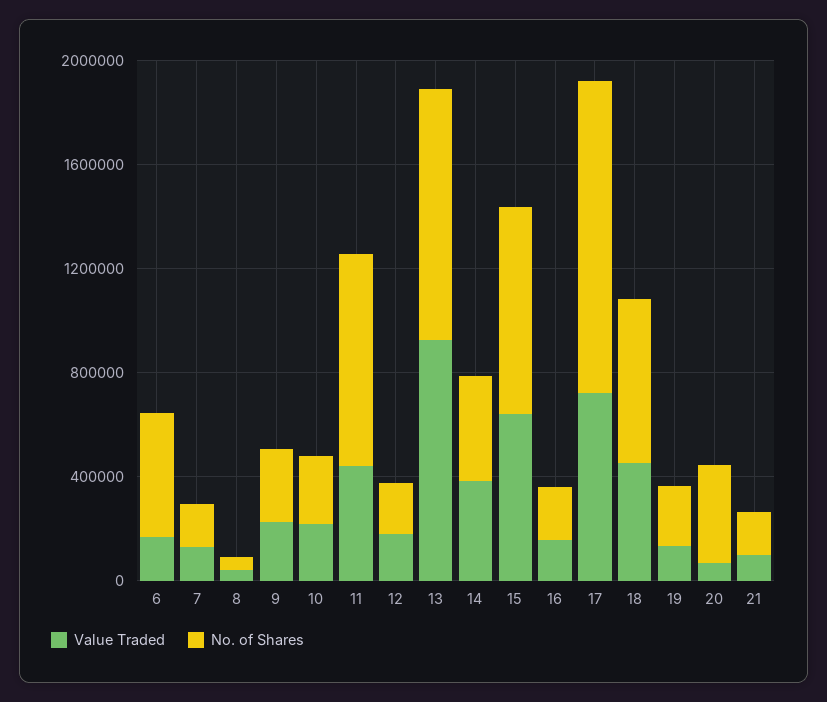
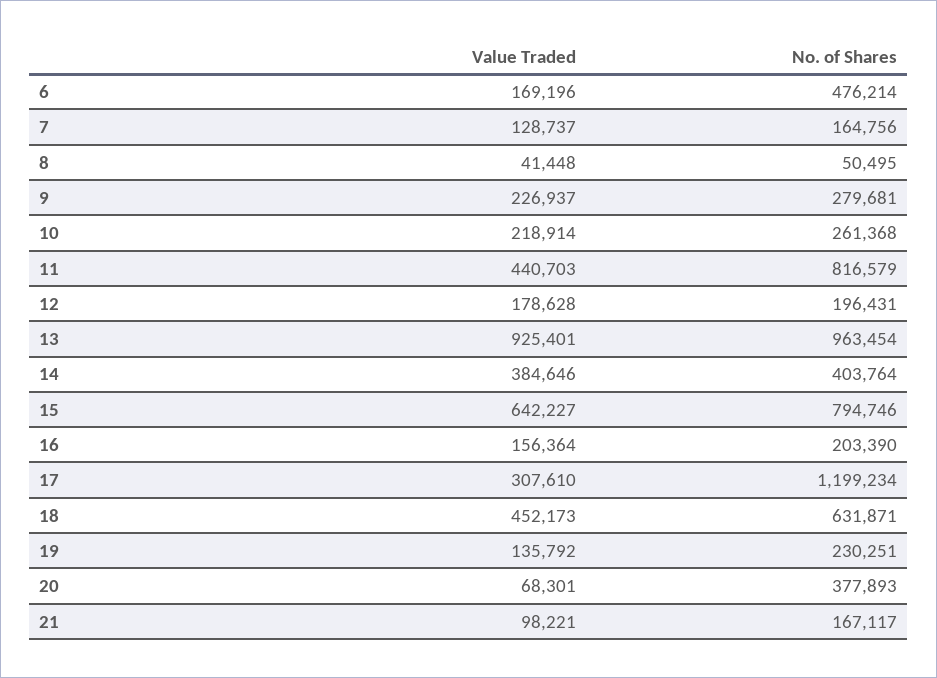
  {
    "Value Traded": {
      "6": 169196,
      "7": 128737,
      "8": 41448,
      "9": 226937,
      "10": 218914,
      "11": 440703,
      "12": 178628,
      "13": 925401,
      "14": 384646,
      "15": 642227,
      "16": 156364,
-     "17": 700000,
+     "17": 307610,
      "18": 452173,
      "19": 135792,
      "20": 68301,
      "21": 98221
    },
    "No. of Shares": {
      "6": 476214,
      "7": 164756,
      "8": 50495,
      "9": 279681,
      "10": 261368,
      "11": 816579,
      "12": 196431,
      "13": 963454,
      "14": 403764,
      "15": 794746,
      "16": 203390,
      "17": 1199234,
      "18": 631871,
      "19": 230251,
      "20": 377893,
      "21": 167117
    }
  }

